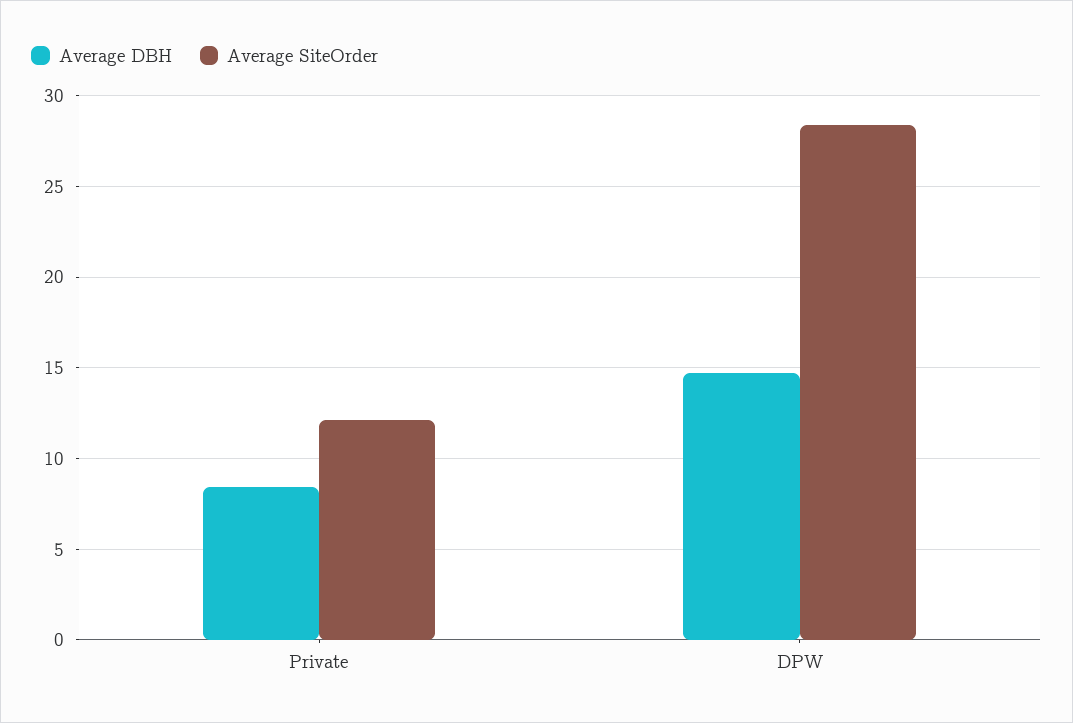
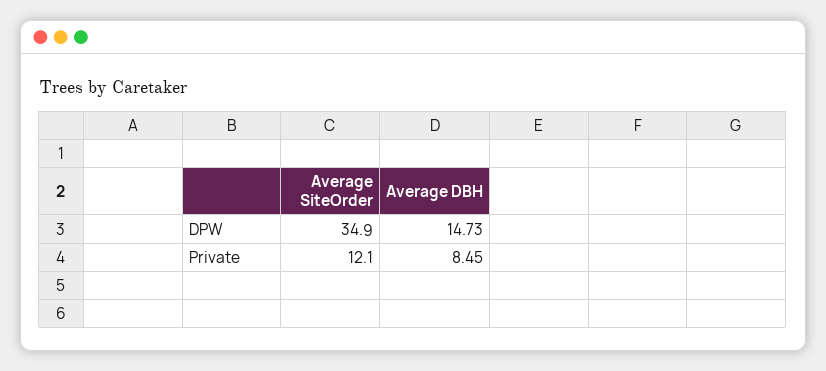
  {
    "Average DBH": {
      "Private": 8.45,
      "DPW": 14.73
    },
    "Average SiteOrder": {
      "Private": 12.1,
-     "DPW": 28.5
+     "DPW": 34.9
    }
  }

